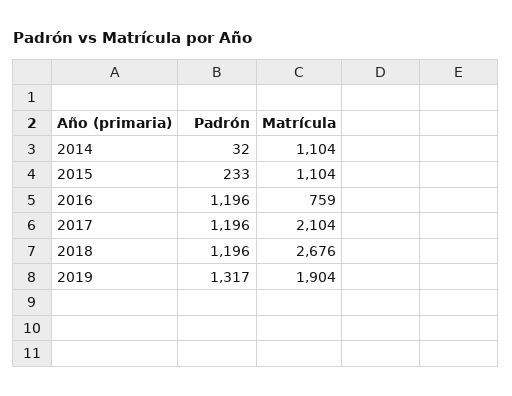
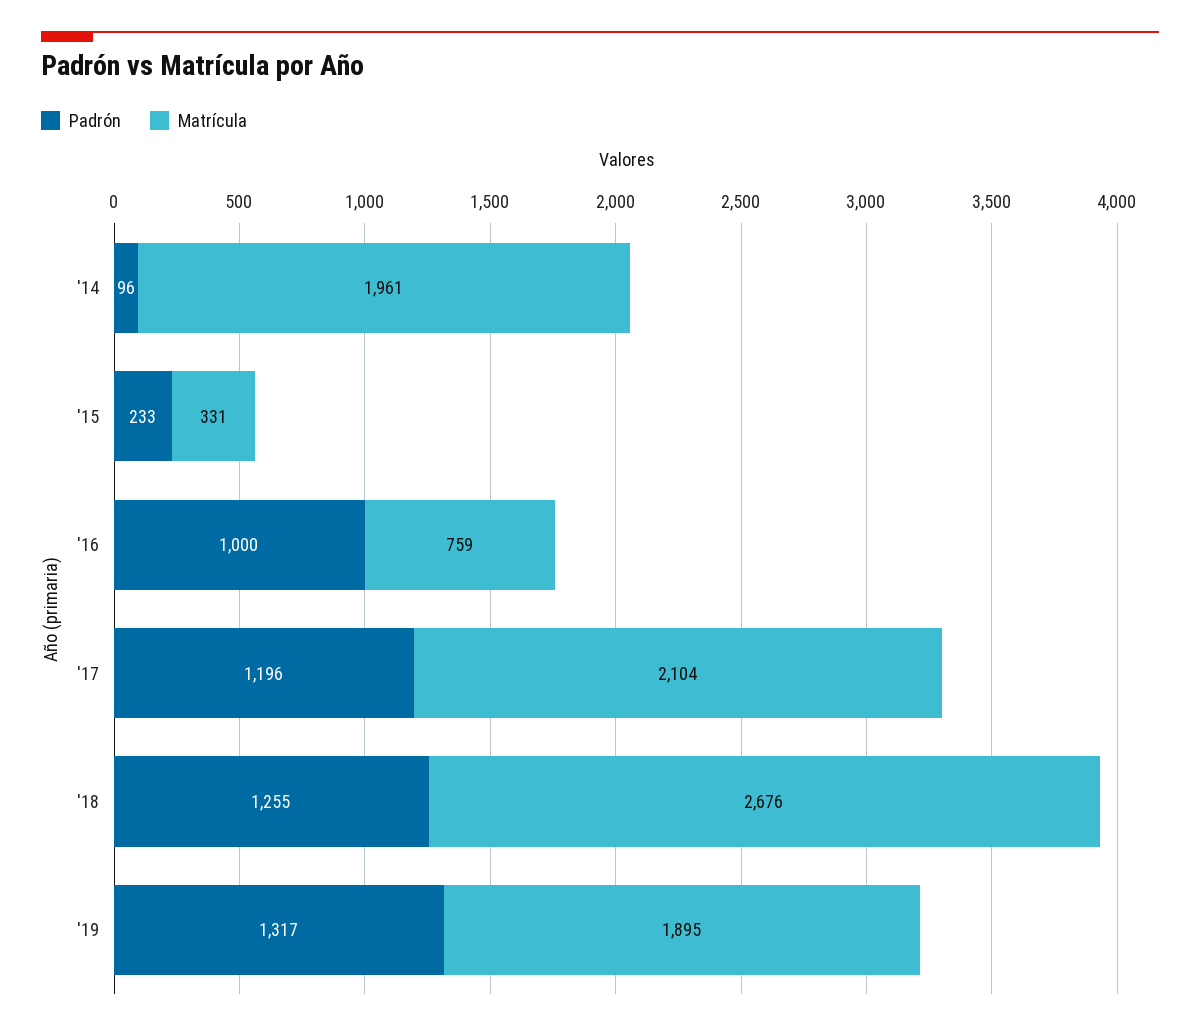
  {
    "Padrón": {
-     "2014": 32,
+     "2014": 96,
      "2015": 233,
-     "2016": 1196,
+     "2016": 1000,
      "2017": 1196,
-     "2018": 1196,
+     "2018": 1255,
      "2019": 1317
    },
    "Matrícula": {
-     "2014": 1104,
+     "2014": 1961,
-     "2015": 1104,
+     "2015": 331,
      "2016": 759,
      "2017": 2104,
      "2018": 2676,
-     "2019": 1904
+     "2019": 1895
    }
  }

